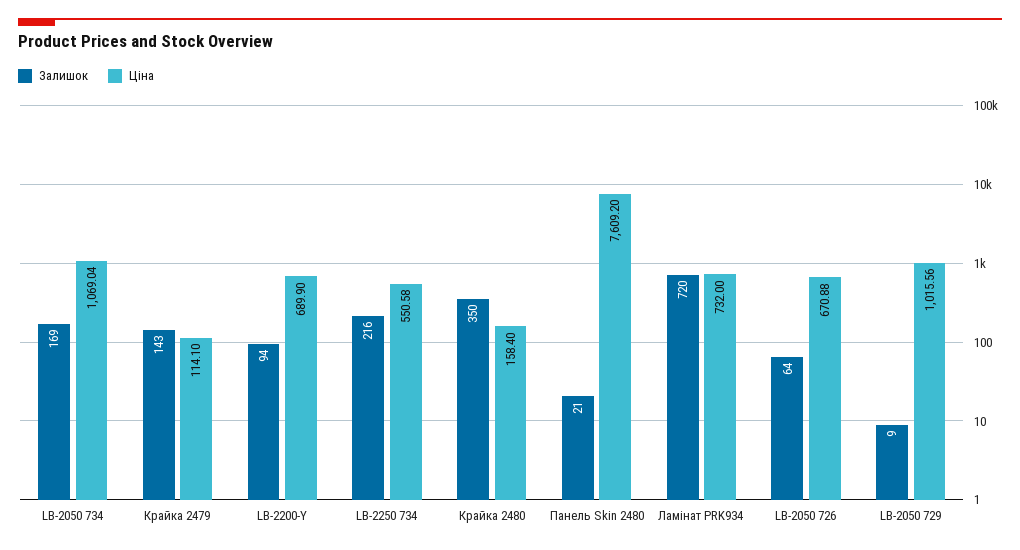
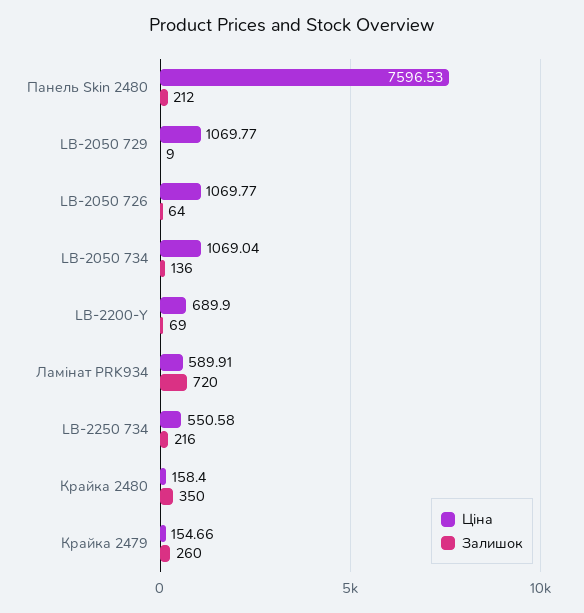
  {
    "Залишок": {
-     "LB-2050 734": 169,
+     "LB-2050 734": 136,
-     "Крайка 2479": 143,
+     "Крайка 2479": 260,
-     "LB-2200-Y": 94,
+     "LB-2200-Y": 69,
      "LB-2250 734": 216,
      "Крайка 2480": 350,
-     "Панель Skin 2480": 21,
+     "Панель Skin 2480": 212,
      "Ламінат PRK934": 720,
      "LB-2050 726": 64,
      "LB-2050 729": 9
    },
    "Ціна": {
      "LB-2050 734": 1069.04,
-     "Крайка 2479": 114.1,
+     "Крайка 2479": 154.66,
      "LB-2200-Y": 689.9,
      "LB-2250 734": 550.58,
      "Крайка 2480": 158.4,
-     "Панель Skin 2480": 7609.2,
+     "Панель Skin 2480": 7596.53,
-     "Ламінат PRK934": 732,
+     "Ламінат PRK934": 589.91,
-     "LB-2050 726": 670.88,
+     "LB-2050 726": 1069.77,
-     "LB-2050 729": 1015.56
+     "LB-2050 729": 1069.77
    }
  }

